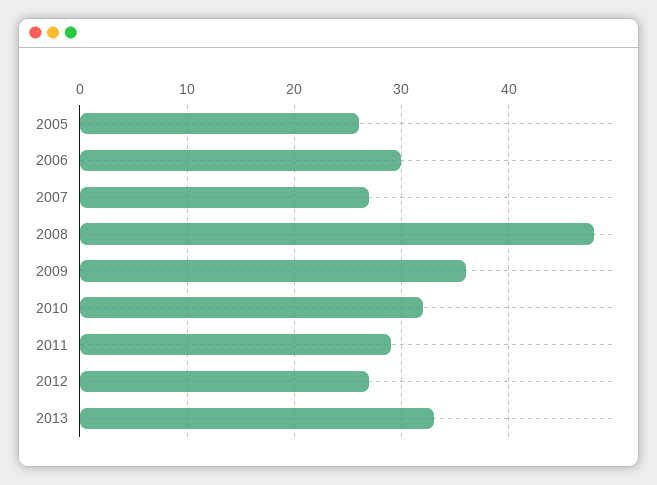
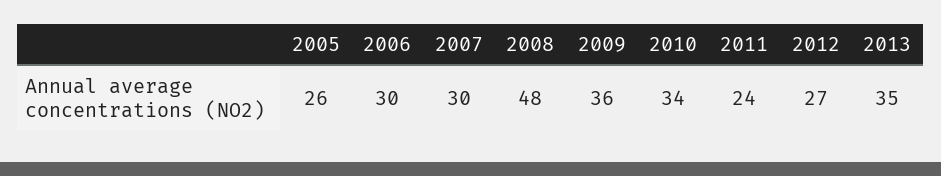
  {
    "2005": 26,
    "2006": 30,
-   "2007": 27,
+   "2007": 30,
    "2008": 48,
    "2009": 36,
-   "2010": 32,
+   "2010": 34,
-   "2011": 29,
+   "2011": 24,
    "2012": 27,
-   "2013": 33
+   "2013": 35
  }

